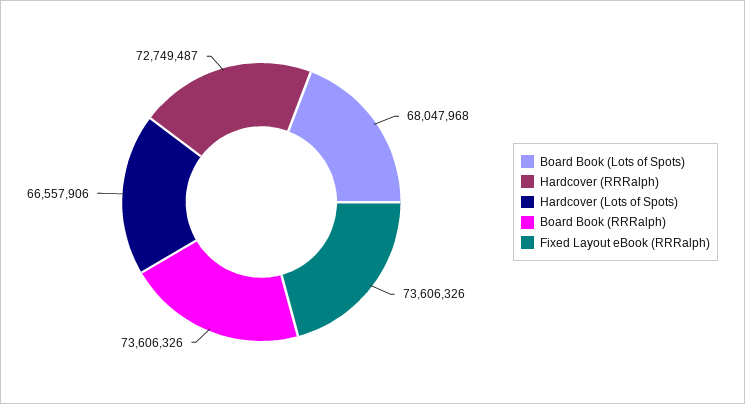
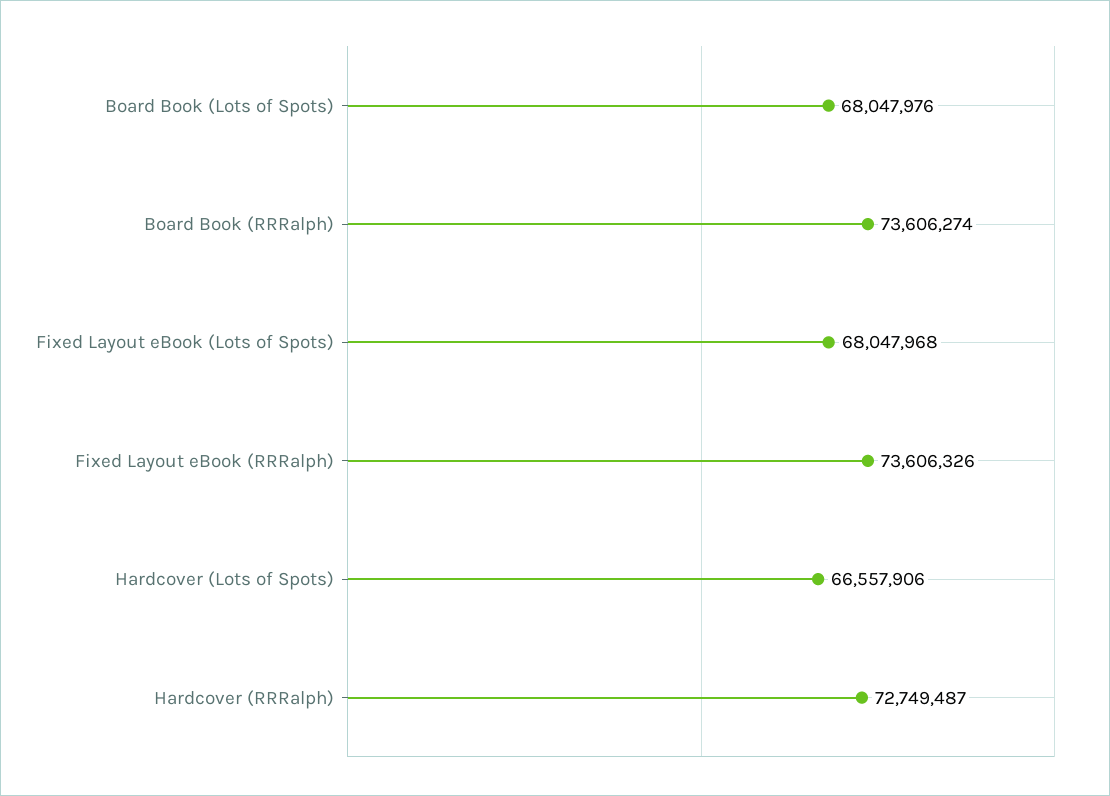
  {
-   "Board Book (Lots of Spots)": 68047968,
+   "Board Book (Lots of Spots)": 68047976,
    "Hardcover (RRRalph)": 72749487,
    "Hardcover (Lots of Spots)": 66557906,
-   "Board Book (RRRalph)": 73606326,
+   "Board Book (RRRalph)": 73606274,
-   "Fixed Layout eBook (RRRalph)": 73606326
+   "Fixed Layout eBook (RRRalph)": 73606326,
+   "Fixed Layout eBook (Lots of Spots)": 68047968
  }

